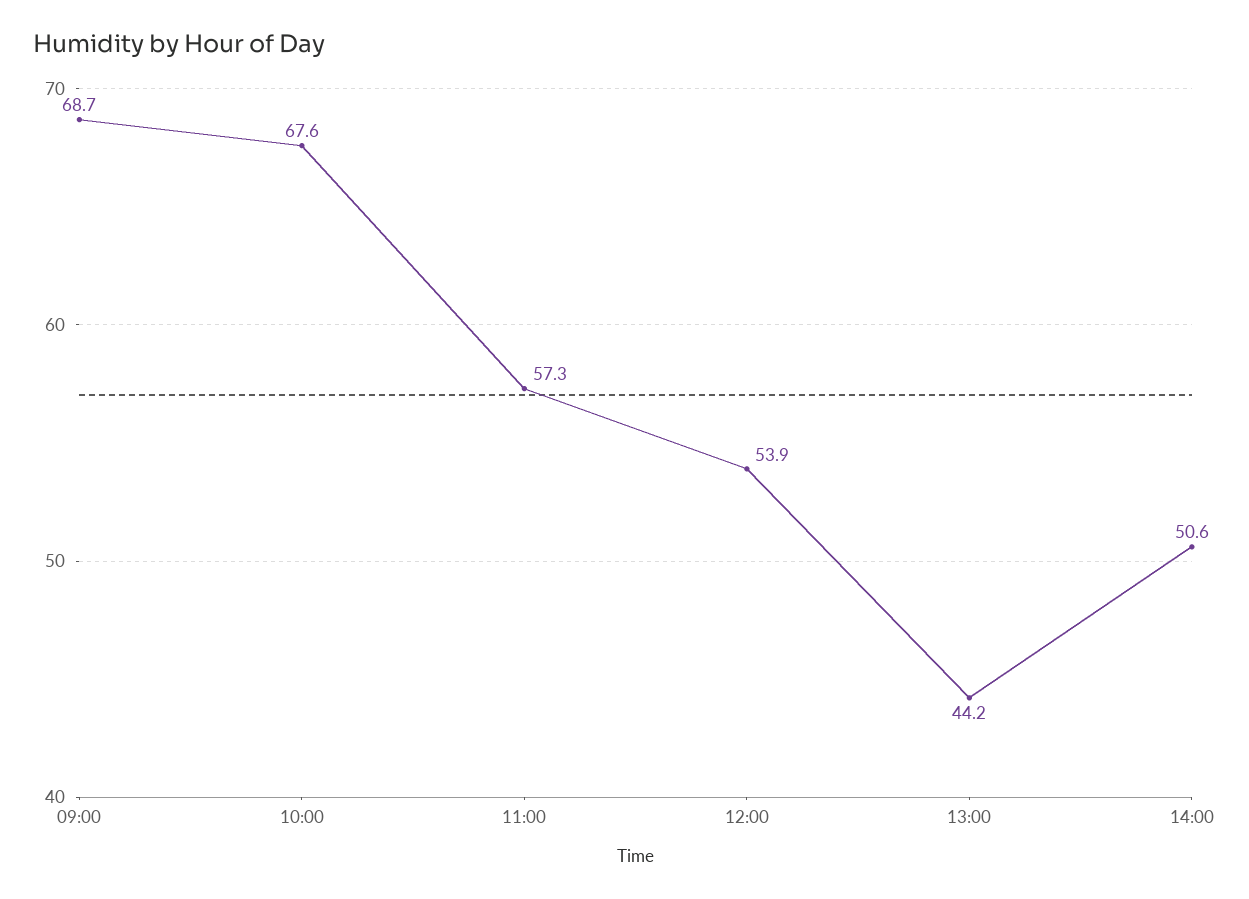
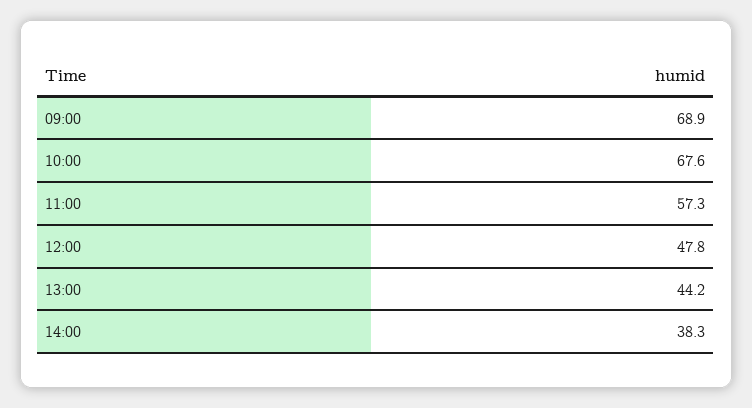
  {
-   "09:00": 68.7,
+   "09:00": 68.9,
    "10:00": 67.6,
    "11:00": 57.3,
-   "12:00": 53.9,
+   "12:00": 47.8,
    "13:00": 44.2,
-   "14:00": 50.6
+   "14:00": 38.3
  }

